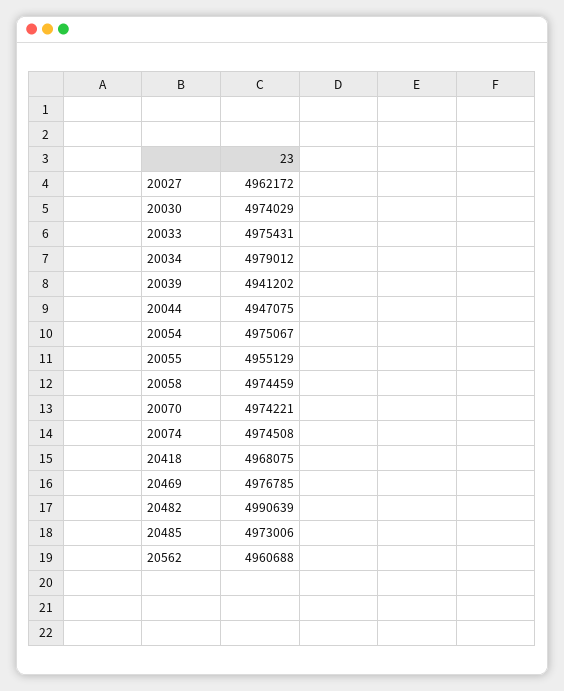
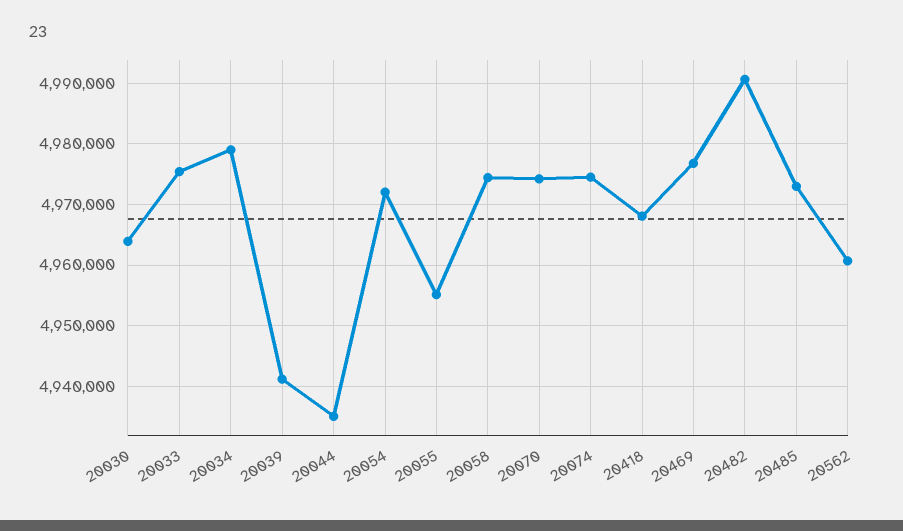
  {
-   "20027": 4962172,
-   "20030": 4974029,
+   "20030": 4964000,
    "20033": 4975431,
    "20034": 4979012,
    "20039": 4941202,
-   "20044": 4947075,
+   "20044": 4935000,
-   "20054": 4975067,
+   "20054": 4972000,
    "20055": 4955129,
    "20058": 4974459,
    "20070": 4974221,
    "20074": 4974508,
    "20418": 4968075,
    "20469": 4976785,
    "20482": 4990639,
    "20485": 4973006,
    "20562": 4960688
  }

